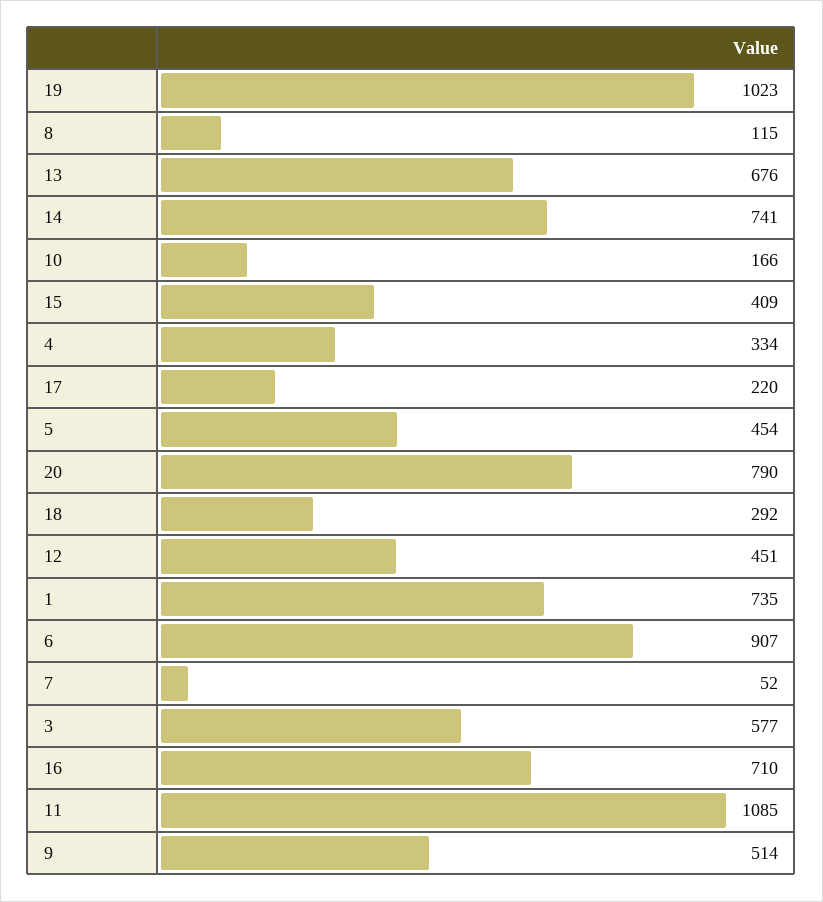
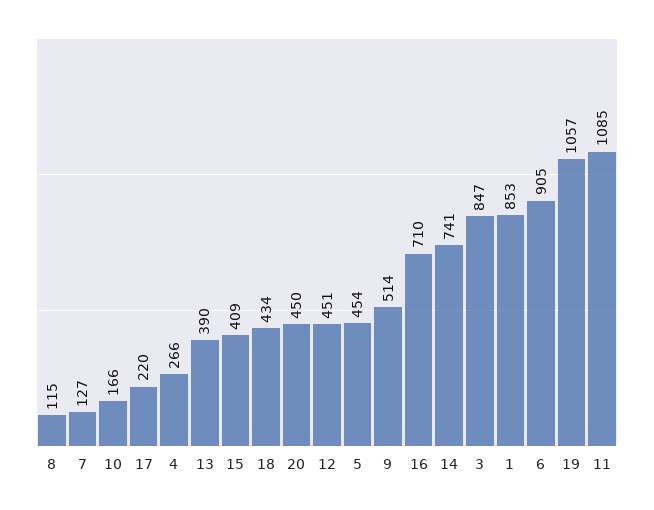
  {
-   "19": 1023,
+   "19": 1057,
    "8": 115,
-   "13": 676,
+   "13": 390,
    "14": 741,
    "10": 166,
    "15": 409,
-   "4": 334,
+   "4": 266,
    "17": 220,
    "5": 454,
-   "20": 790,
+   "20": 450,
-   "18": 292,
+   "18": 434,
    "12": 451,
-   "1": 735,
+   "1": 853,
-   "6": 907,
+   "6": 905,
-   "7": 52,
+   "7": 127,
-   "3": 577,
+   "3": 847,
    "16": 710,
    "11": 1085,
    "9": 514
  }

